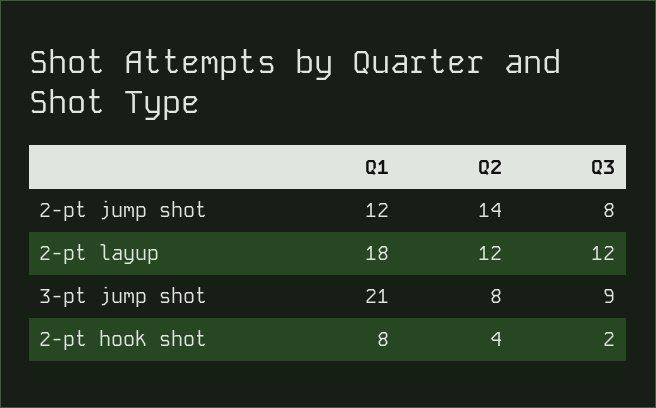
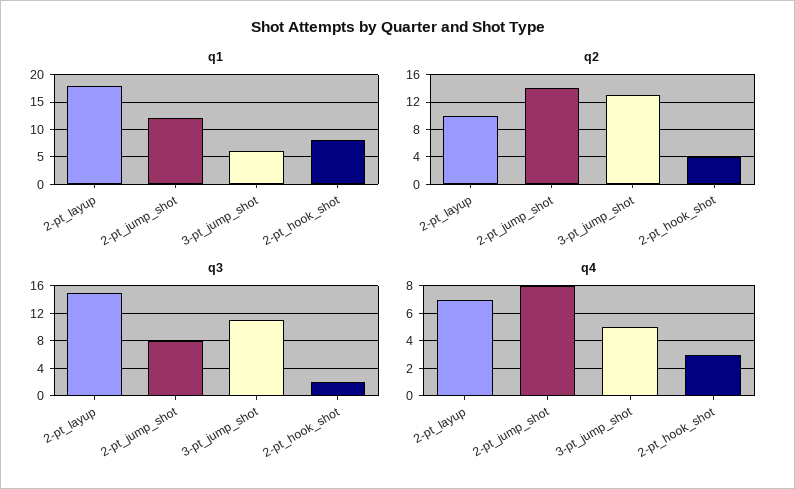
  {
    "Q1": {
      "2-pt jump shot": 12,
      "2-pt layup": 18,
-     "3-pt jump shot": 21,
+     "3-pt jump shot": 5,
      "2-pt hook shot": 8
    },
    "Q2": {
      "2-pt jump shot": 14,
-     "2-pt layup": 12,
+     "2-pt layup": 10,
-     "3-pt jump shot": 8,
+     "3-pt jump shot": 13,
      "2-pt hook shot": 4
    },
    "Q3": {
      "2-pt jump shot": 8,
-     "2-pt layup": 12,
+     "2-pt layup": 15,
-     "3-pt jump shot": 9,
+     "3-pt jump shot": 11,
      "2-pt hook shot": 2
-   }
+   },
+   "q4": {
+     "2-pt layup": 7,
+     "2-pt jump shot": 8,
+     "3-pt jump shot": 5,
+     "2-pt hook shot": 3
+   }
  }

